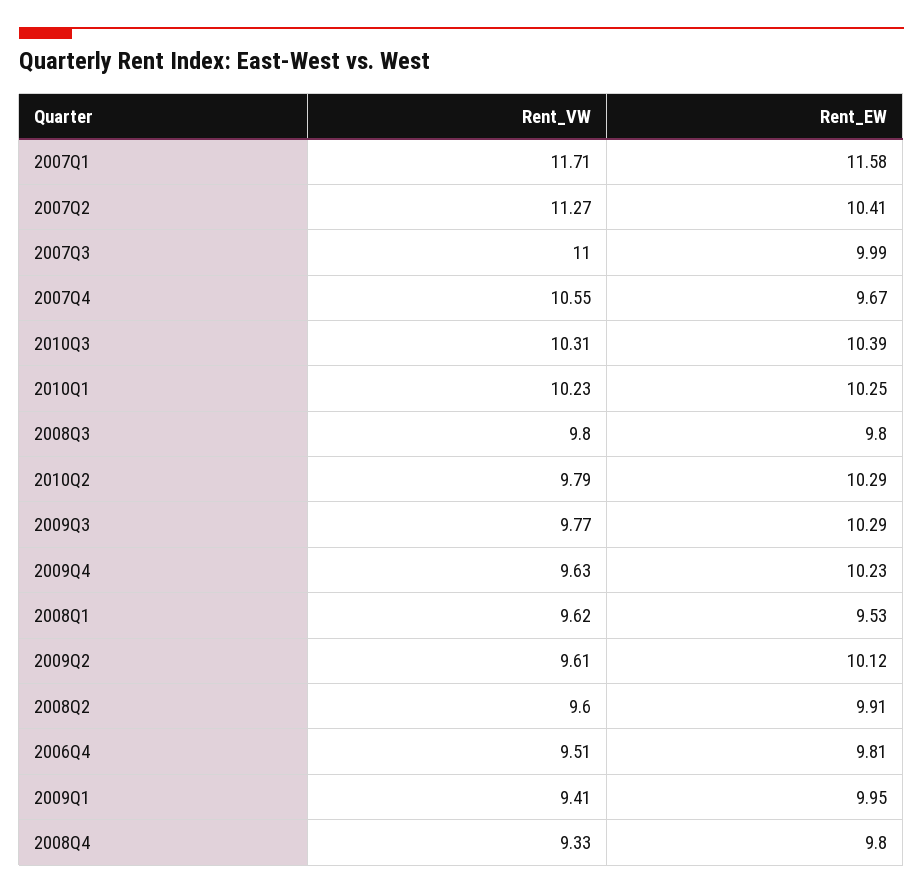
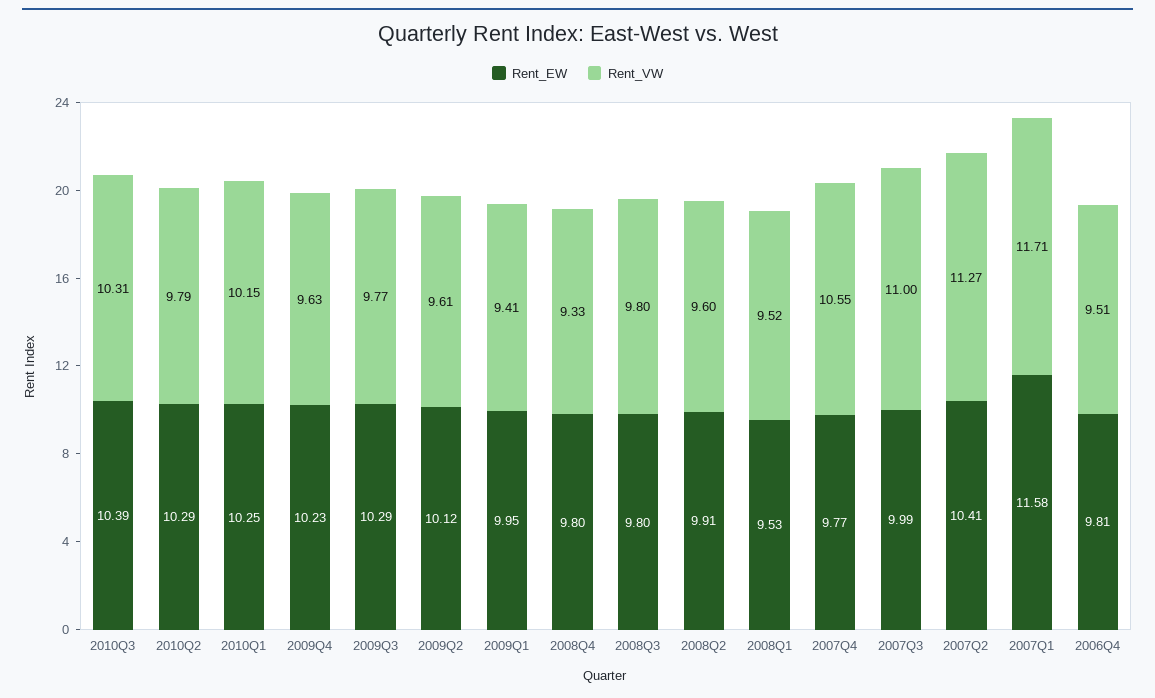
  {
    "Rent_VW": {
      "2007Q1": 11.71,
      "2007Q2": 11.27,
      "2007Q3": 11,
      "2007Q4": 10.55,
      "2010Q3": 10.31,
-     "2010Q1": 10.23,
+     "2010Q1": 10.15,
      "2008Q3": 9.8,
      "2010Q2": 9.79,
      "2009Q3": 9.77,
      "2009Q4": 9.63,
-     "2008Q1": 9.62,
+     "2008Q1": 9.52,
      "2009Q2": 9.61,
      "2008Q2": 9.6,
      "2006Q4": 9.51,
      "2009Q1": 9.41,
      "2008Q4": 9.33
    },
    "Rent_EW": {
      "2007Q1": 11.58,
      "2007Q2": 10.41,
      "2007Q3": 9.99,
-     "2007Q4": 9.67,
+     "2007Q4": 9.77,
      "2010Q3": 10.39,
      "2010Q1": 10.25,
      "2008Q3": 9.8,
      "2010Q2": 10.29,
      "2009Q3": 10.29,
      "2009Q4": 10.23,
      "2008Q1": 9.53,
      "2009Q2": 10.12,
      "2008Q2": 9.91,
      "2006Q4": 9.81,
      "2009Q1": 9.95,
      "2008Q4": 9.8
    }
  }

